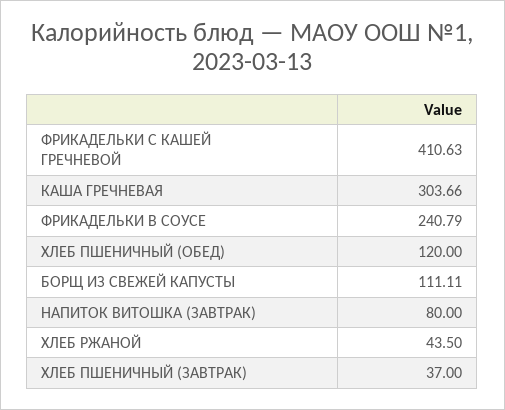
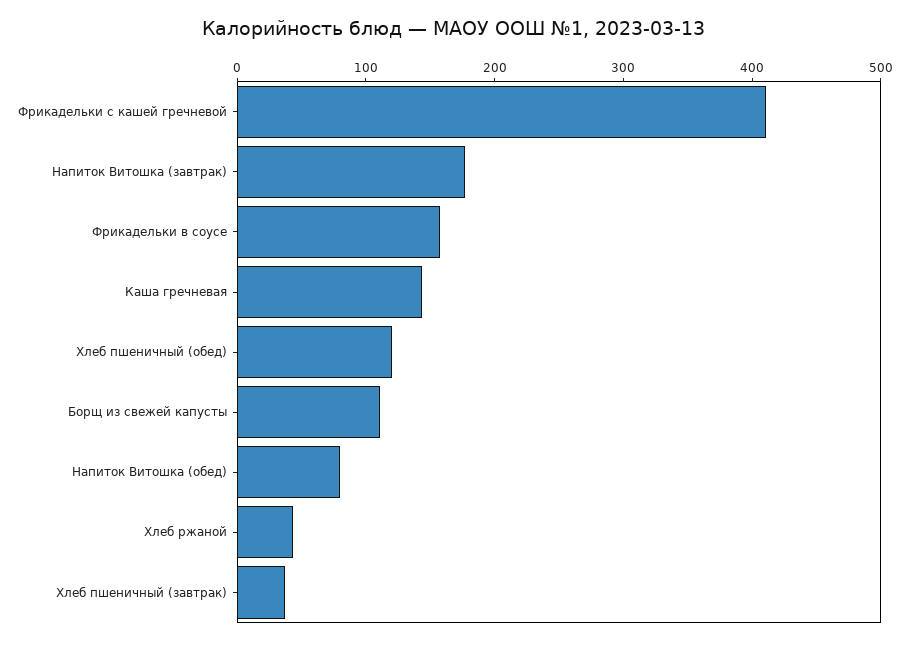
  {
    "ФРИКАДЕЛЬКИ С КАШЕЙ ГРЕЧНЕВОЙ": 410.63,
-   "КАША ГРЕЧНЕВАЯ": 303.66,
+   "КАША ГРЕЧНЕВАЯ": 140,
-   "ФРИКАДЕЛЬКИ В СОУСЕ": 240.79,
+   "ФРИКАДЕЛЬКИ В СОУСЕ": 160,
    "ХЛЕБ ПШЕНИЧНЫЙ (ОБЕД)": 120,
    "БОРЩ ИЗ СВЕЖЕЙ КАПУСТЫ": 111.11,
-   "НАПИТОК ВИТОШКА (ЗАВТРАК)": 80,
+   "НАПИТОК ВИТОШКА (ЗАВТРАК)": 180,
    "ХЛЕБ РЖАНОЙ": 43.5,
-   "ХЛЕБ ПШЕНИЧНЫЙ (ЗАВТРАК)": 37
+   "ХЛЕБ ПШЕНИЧНЫЙ (ЗАВТРАК)": 37,
+   "Напиток Витошка (обед)": 80
  }

